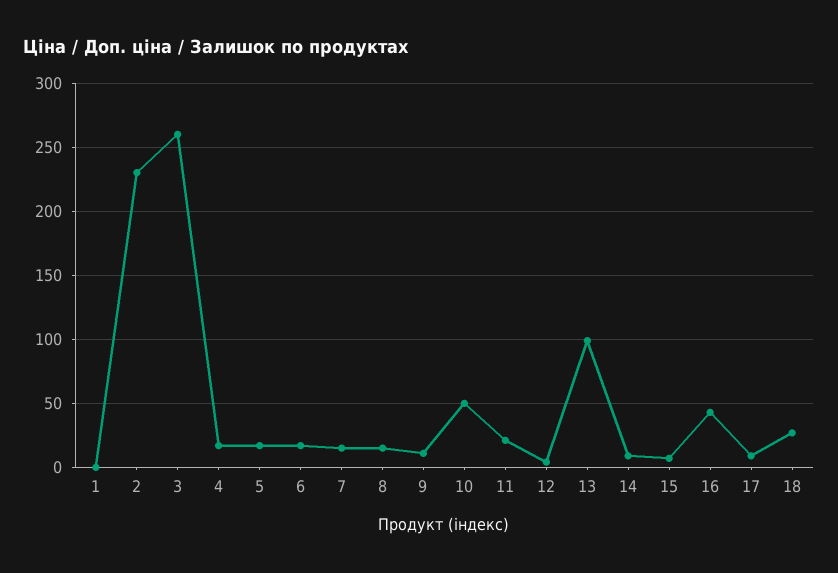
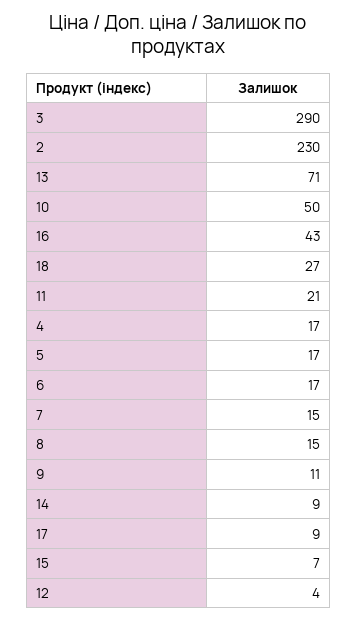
  {
-   "1": 0,
    "2": 230,
-   "3": 260,
+   "3": 290,
    "4": 17,
    "5": 17,
    "6": 17,
    "7": 15,
    "8": 15,
    "9": 11,
    "10": 50,
    "11": 21,
    "12": 4,
-   "13": 100,
+   "13": 71,
    "14": 9,
    "15": 7,
    "16": 43,
    "17": 9,
    "18": 27
  }

